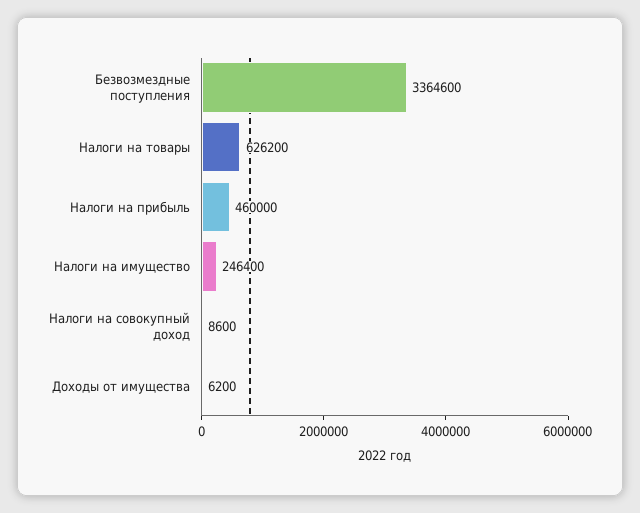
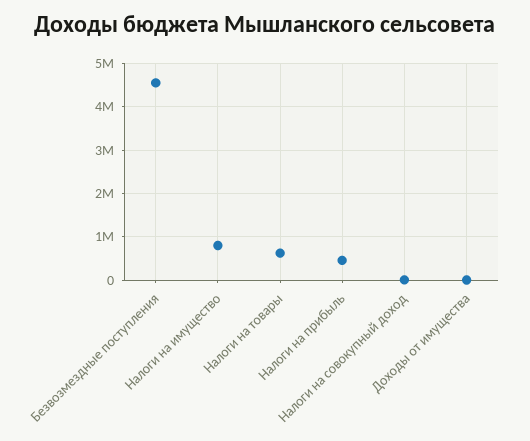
  {
-   "Безвозмездные поступления": 3364600,
+   "Безвозмездные поступления": 4600000,
    "Налоги на товары": 626200,
    "Налоги на прибыль": 460000,
-   "Налоги на имущество": 246400,
+   "Налоги на имущество": 800000,
    "Налоги на совокупный доход": 8600,
    "Доходы от имущества": 6200
  }

